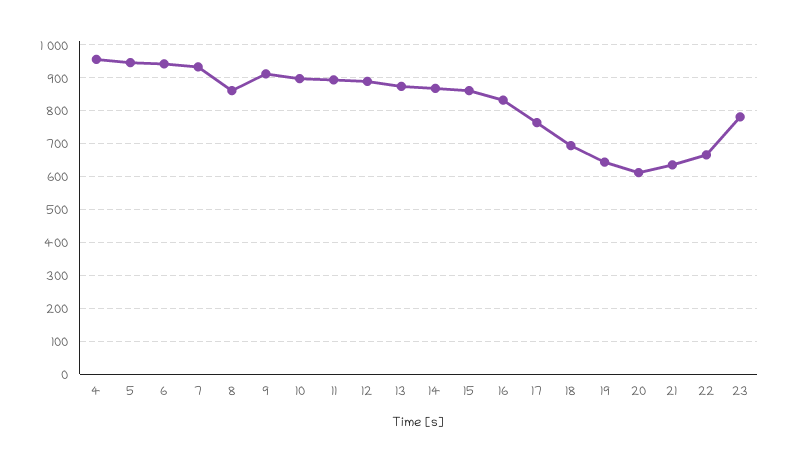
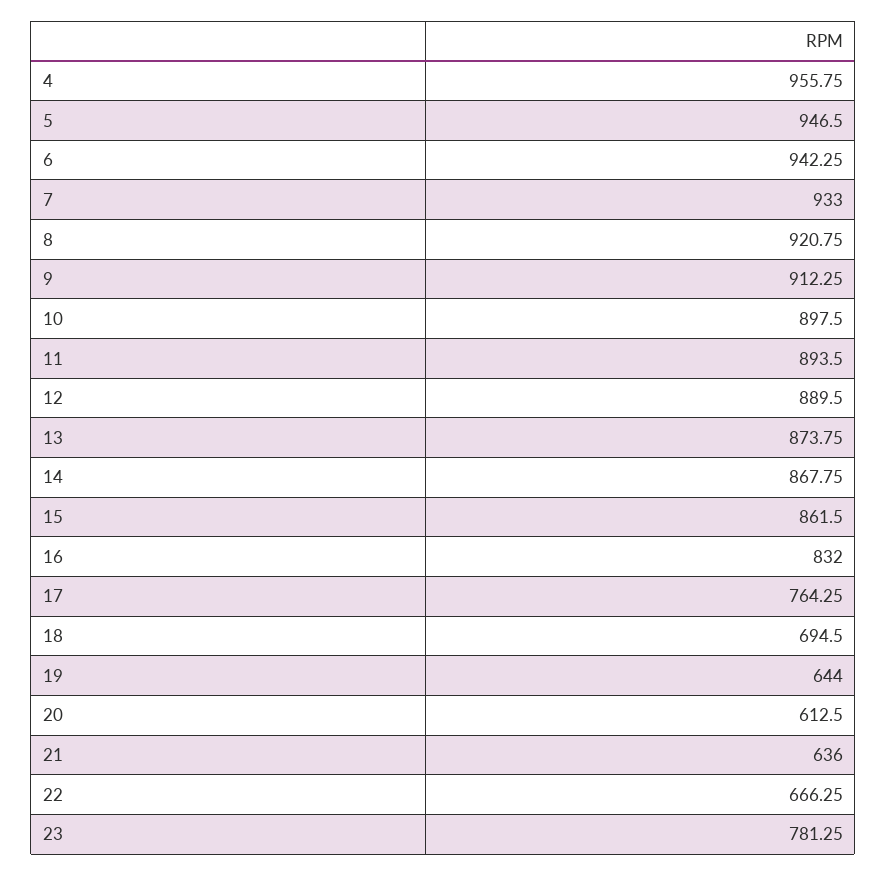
  {
    "4": 955.75,
    "5": 946.5,
    "6": 942.25,
    "7": 933,
-   "8": 860,
+   "8": 920.75,
    "9": 912.25,
    "10": 897.5,
    "11": 893.5,
    "12": 889.5,
    "13": 873.75,
    "14": 867.75,
    "15": 861.5,
    "16": 832,
    "17": 764.25,
    "18": 694.5,
    "19": 644,
    "20": 612.5,
    "21": 636,
    "22": 666.25,
    "23": 781.25
  }

